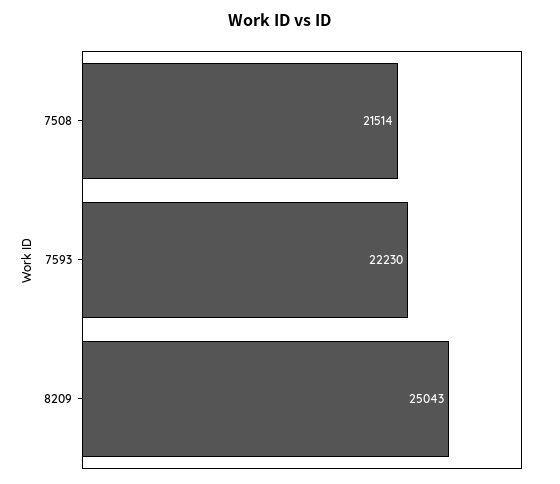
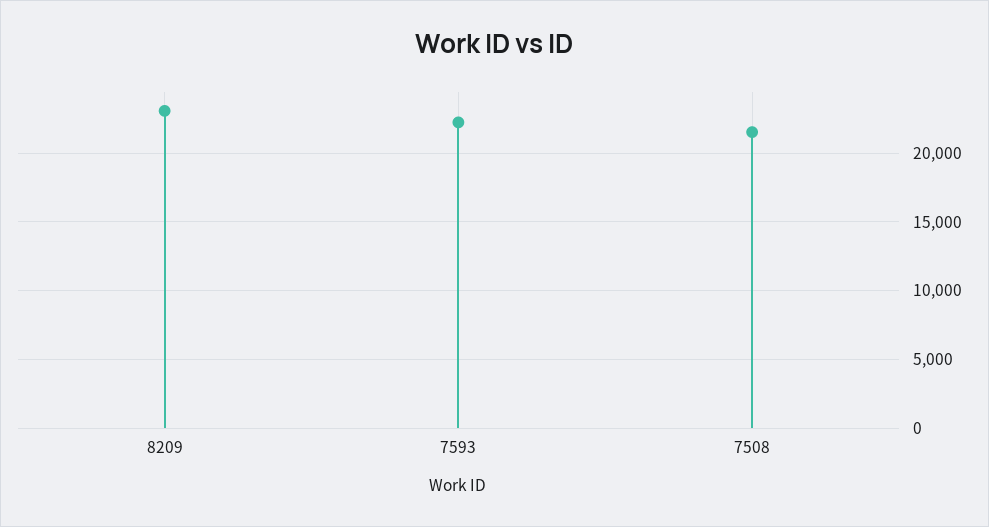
  {
    "7508": 21514,
    "7593": 22230,
-   "8209": 25043
+   "8209": 23000
  }

